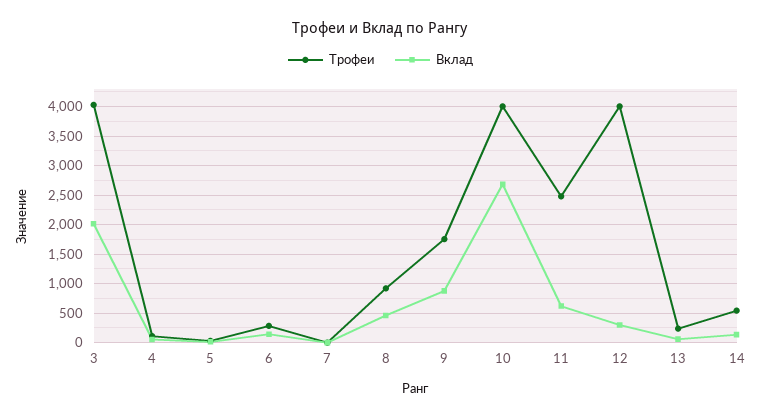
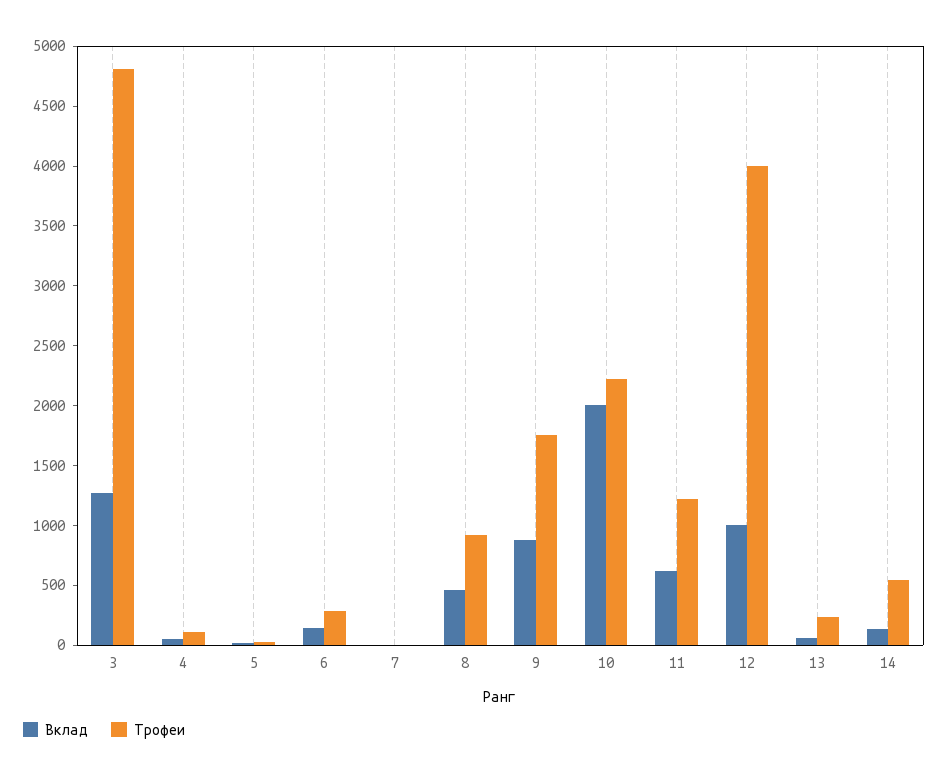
  {
    "Трофеи": {
-     "3": 4000,
+     "3": 4800,
      "4": 100,
      "5": 0,
      "6": 300,
      "7": 0,
      "8": 900,
      "9": 1800,
-     "10": 4000,
+     "10": 2200,
-     "11": 2500,
+     "11": 1200,
      "12": 4000,
      "13": 200,
      "14": 500
    },
    "Вклад": {
-     "3": 2000,
+     "3": 1300,
      "4": 100,
      "5": 0,
      "6": 100,
      "7": 0,
      "8": 500,
      "9": 900,
-     "10": 2750,
+     "10": 2000,
      "11": 600,
-     "12": 250,
+     "12": 1000,
      "13": 100,
      "14": 100
    }
  }

